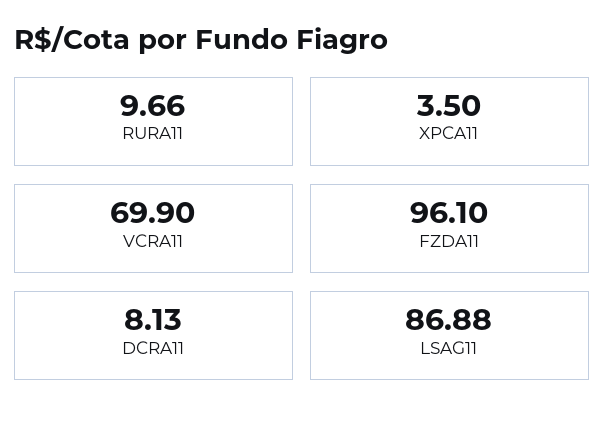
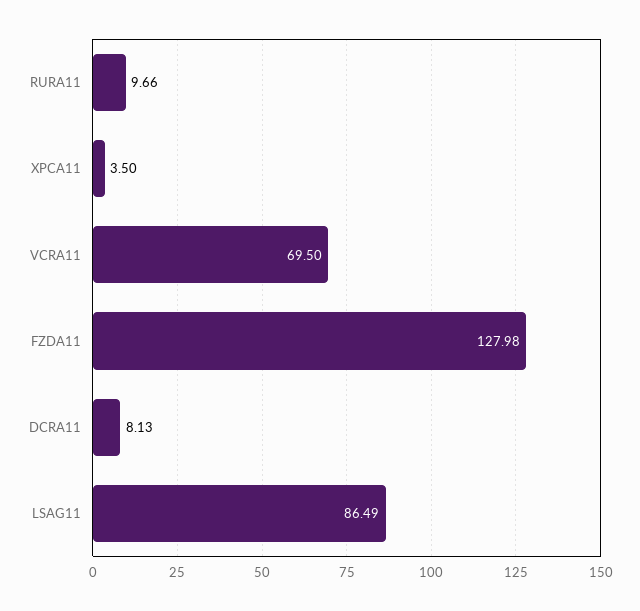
  {
    "RURA11": 9.66,
    "XPCA11": 3.5,
-   "VCRA11": 69.9,
+   "VCRA11": 69.5,
-   "FZDA11": 96.1,
+   "FZDA11": 127.98,
    "DCRA11": 8.13,
-   "LSAG11": 86.88
+   "LSAG11": 86.49
  }

